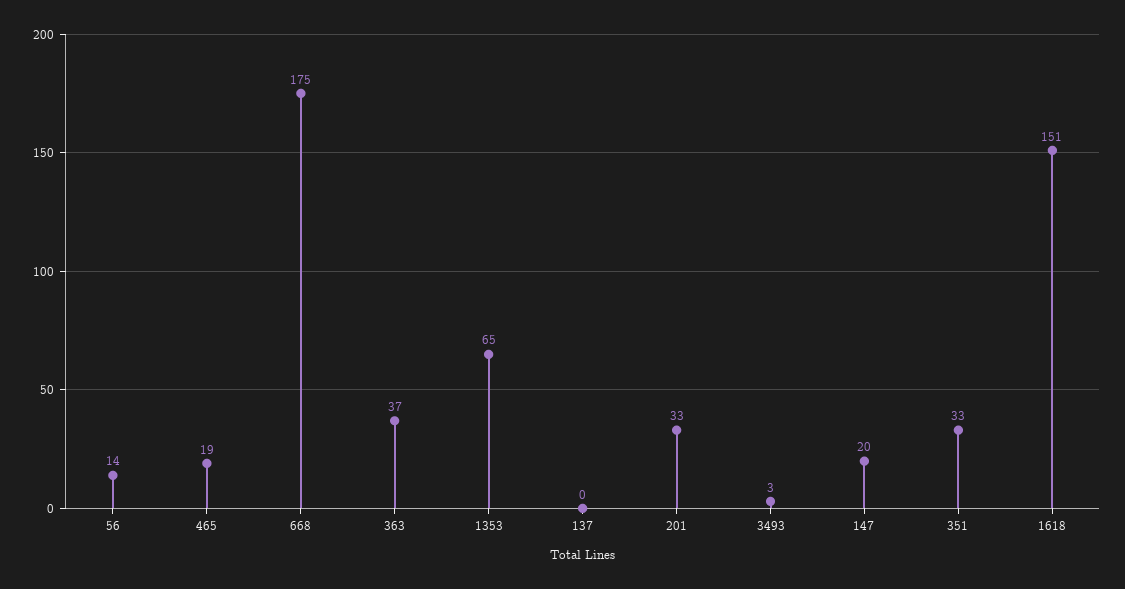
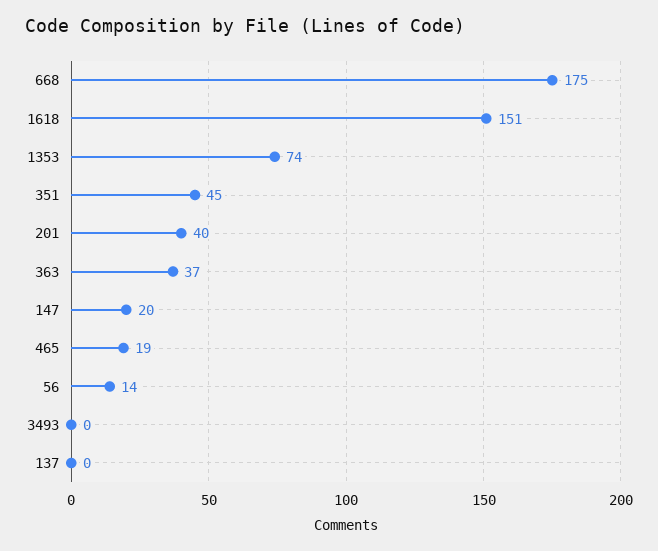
  {
    "56": 14,
    "465": 19,
    "668": 175,
    "363": 37,
-   "1353": 65,
+   "1353": 74,
    "137": 0,
-   "201": 33,
+   "201": 40,
-   "3493": 3,
+   "3493": 0,
    "147": 20,
-   "351": 33,
+   "351": 45,
    "1618": 151
  }

